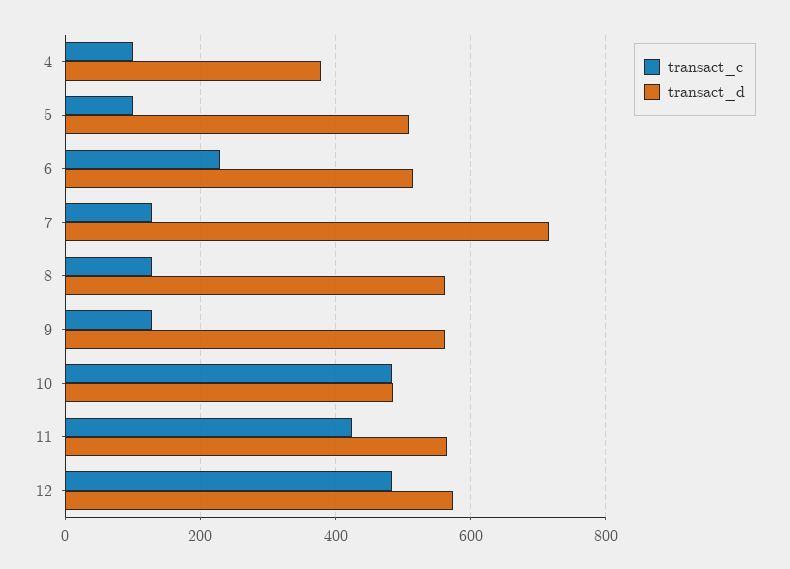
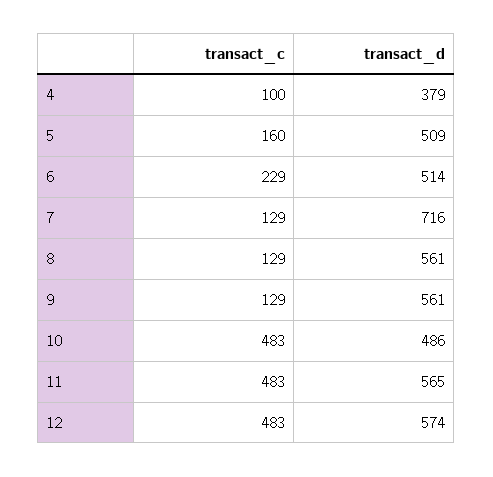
  {
    "transact_c": {
      "4": 100,
-     "5": 100,
+     "5": 160,
      "6": 229,
      "7": 129,
      "8": 129,
      "9": 129,
      "10": 483,
-     "11": 420,
+     "11": 483,
      "12": 483
    },
    "transact_d": {
      "4": 379,
      "5": 509,
      "6": 514,
      "7": 716,
      "8": 561,
      "9": 561,
      "10": 486,
      "11": 565,
      "12": 574
    }
  }

